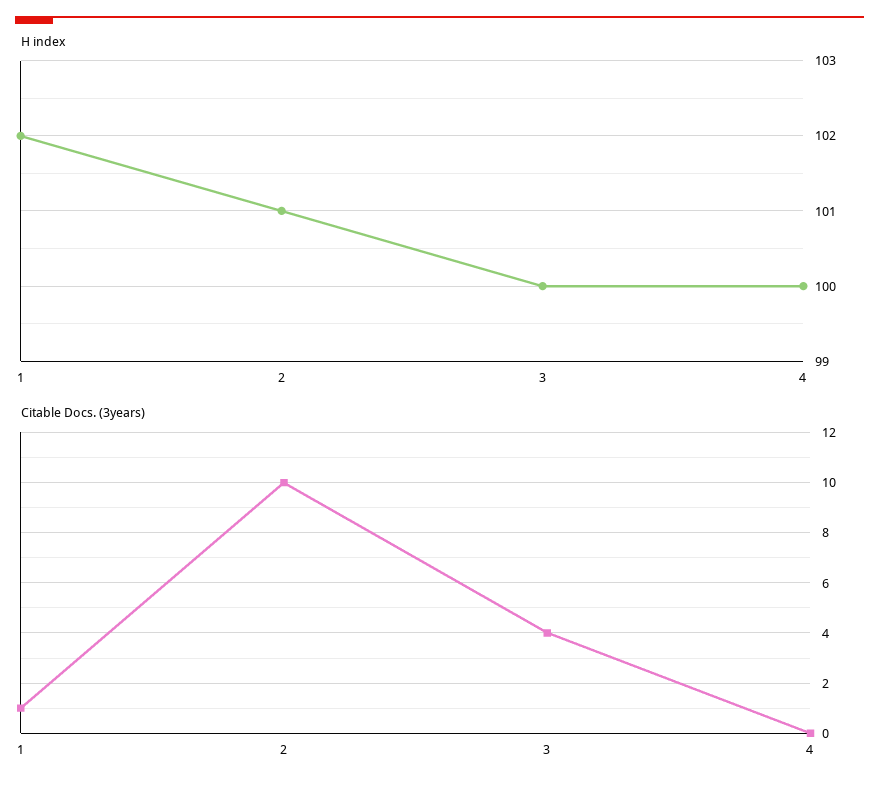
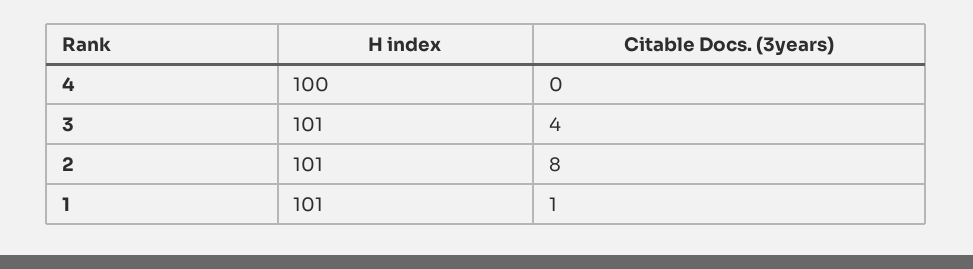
  {
    "H index": {
-     "1": 102,
+     "1": 101,
      "2": 101,
-     "3": 100,
+     "3": 101,
      "4": 100
    },
    "Citable Docs. (3years)": {
      "1": 1,
-     "2": 10,
+     "2": 8,
      "3": 4,
      "4": 0
    }
  }

